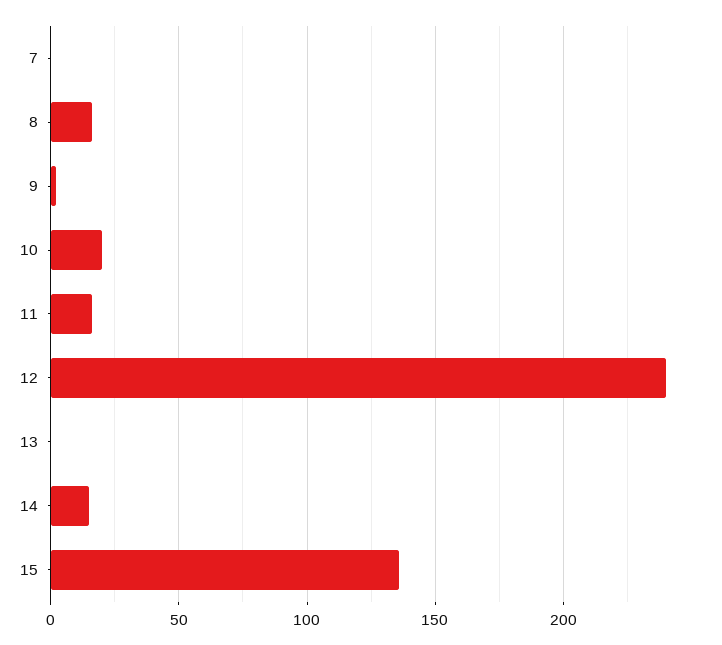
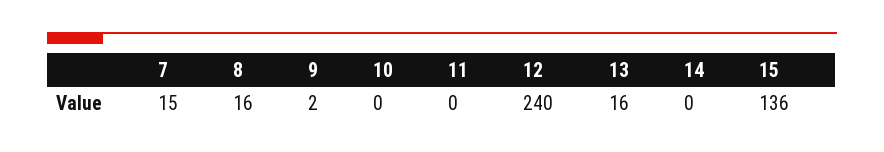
  {
-   "7": 0,
+   "7": 15,
    "8": 16,
    "9": 2,
-   "10": 20,
+   "10": 0,
-   "11": 15,
+   "11": 0,
    "12": 240,
-   "13": 0,
+   "13": 16,
-   "14": 15,
+   "14": 0,
    "15": 136
  }

